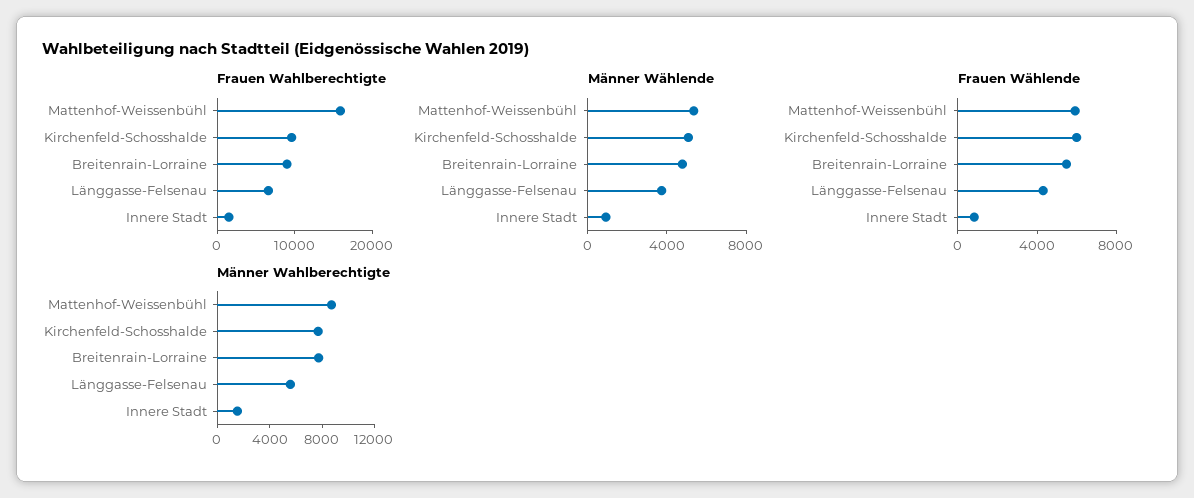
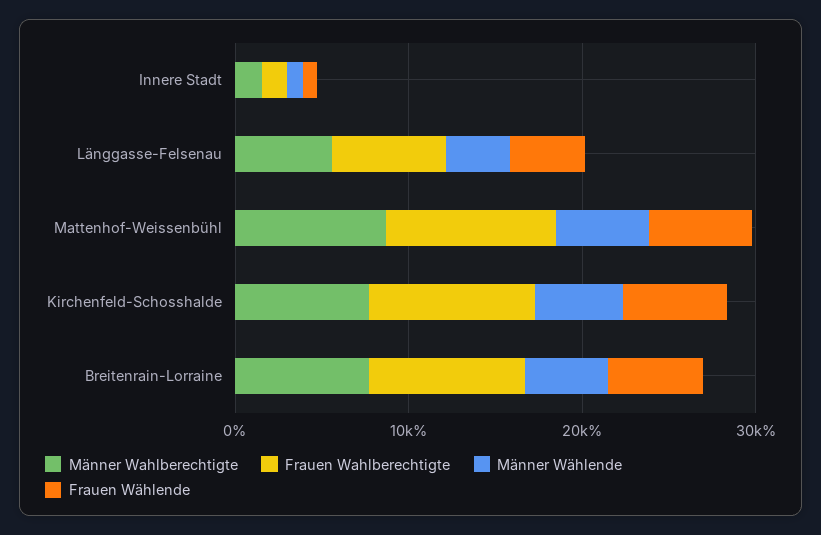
  {
    "Frauen Wahlberechtigte": {
-     "Mattenhof-Weissenbühl": 16000,
+     "Mattenhof-Weissenbühl": 10000,
      "Kirchenfeld-Schosshalde": 10000,
      "Breitenrain-Lorraine": 8000,
      "Länggasse-Felsenau": 6000,
      "Innere Stadt": 2000
    },
    "Männer Wählende": {
      "Mattenhof-Weissenbühl": 5000,
      "Kirchenfeld-Schosshalde": 5000,
      "Breitenrain-Lorraine": 5000,
      "Länggasse-Felsenau": 4000,
      "Innere Stadt": 1000
    },
    "Frauen Wählende": {
      "Mattenhof-Weissenbühl": 6000,
      "Kirchenfeld-Schosshalde": 6000,
      "Breitenrain-Lorraine": 5000,
      "Länggasse-Felsenau": 4000,
      "Innere Stadt": 1000
    },
    "Männer Wahlberechtigte": {
      "Mattenhof-Weissenbühl": 9000,
      "Kirchenfeld-Schosshalde": 8000,
      "Breitenrain-Lorraine": 8000,
      "Länggasse-Felsenau": 6000,
      "Innere Stadt": 2000
    }
  }

